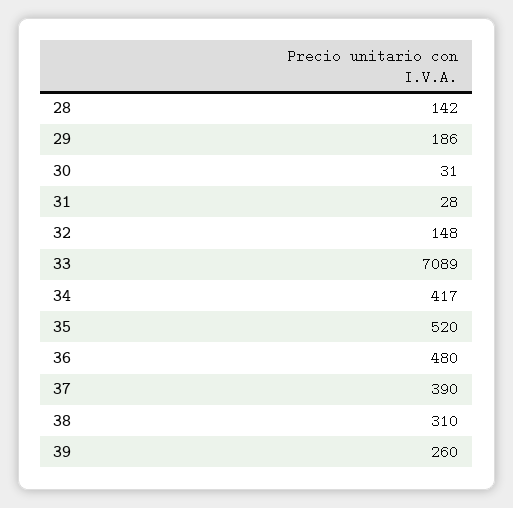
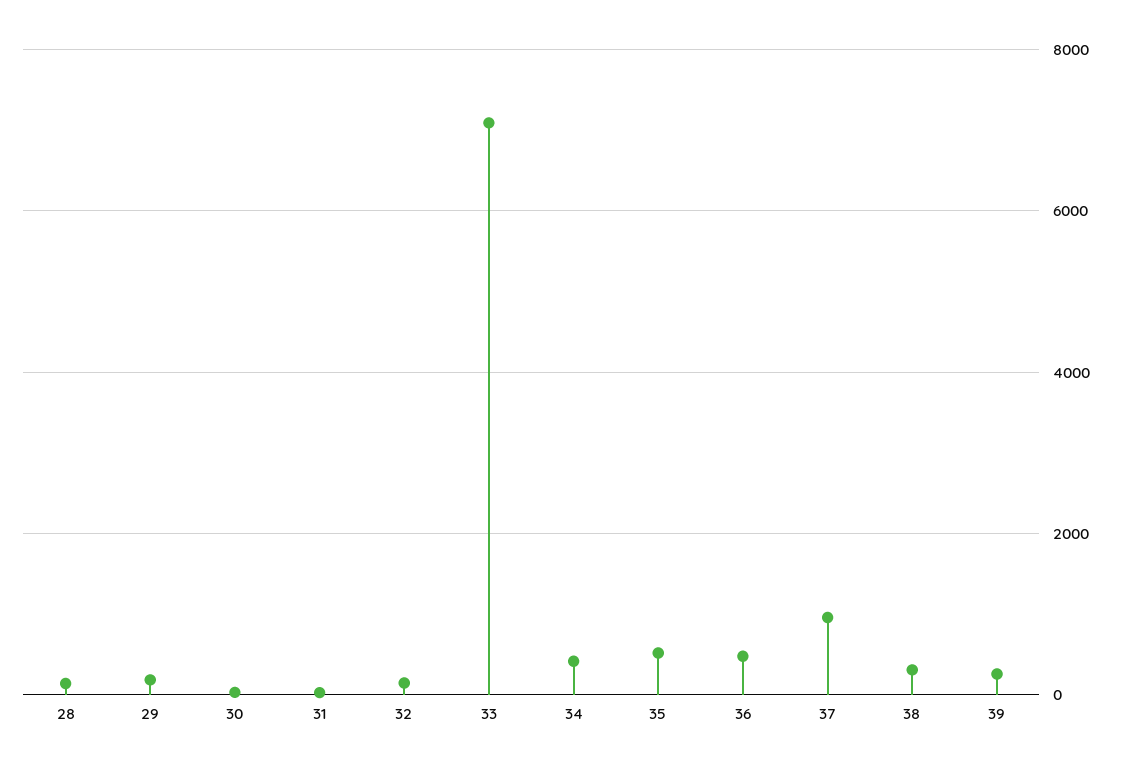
  {
    "28": 142,
    "29": 186,
    "30": 31,
    "31": 28,
    "32": 148,
    "33": 7089,
    "34": 417,
    "35": 520,
    "36": 480,
-   "37": 390,
+   "37": 1000,
    "38": 310,
    "39": 260
  }

